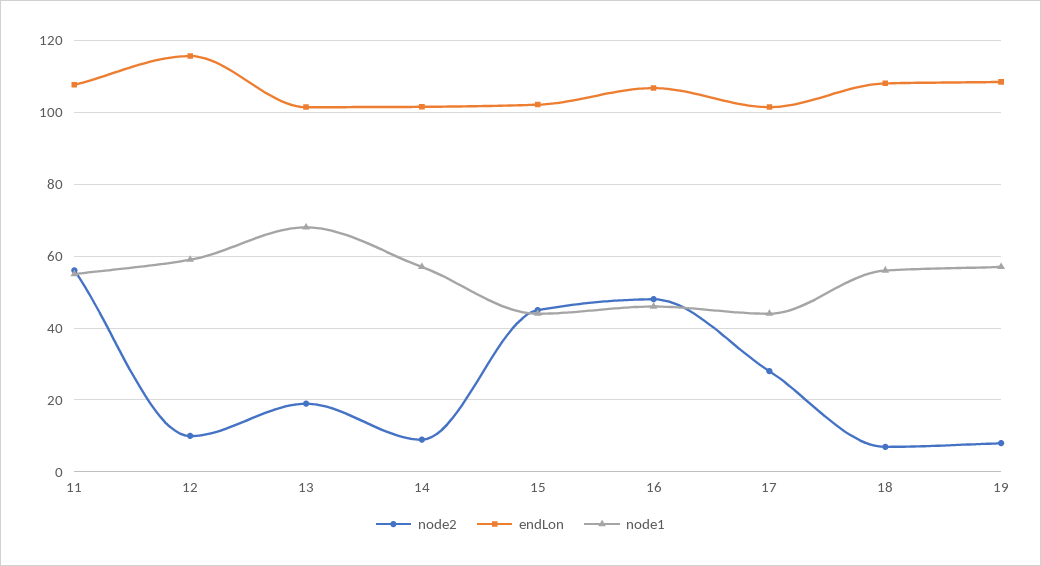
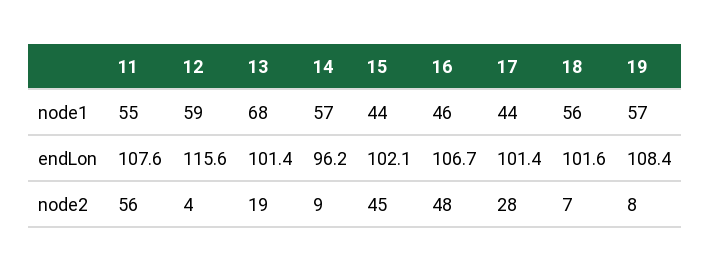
  {
    "node2": {
      "11": 56,
-     "12": 10,
+     "12": 4,
      "13": 19,
      "14": 9,
      "15": 45,
      "16": 48,
      "17": 28,
      "18": 7,
      "19": 8
    },
    "endLon": {
      "11": 107.6,
      "12": 115.6,
      "13": 101.4,
-     "14": 102,
+     "14": 96.2,
      "15": 102.1,
      "16": 106.7,
      "17": 101.4,
-     "18": 108,
+     "18": 101.6,
      "19": 108.4
    },
    "node1": {
      "11": 55,
      "12": 59,
      "13": 68,
      "14": 57,
      "15": 44,
      "16": 46,
      "17": 44,
      "18": 56,
      "19": 57
    }
  }

